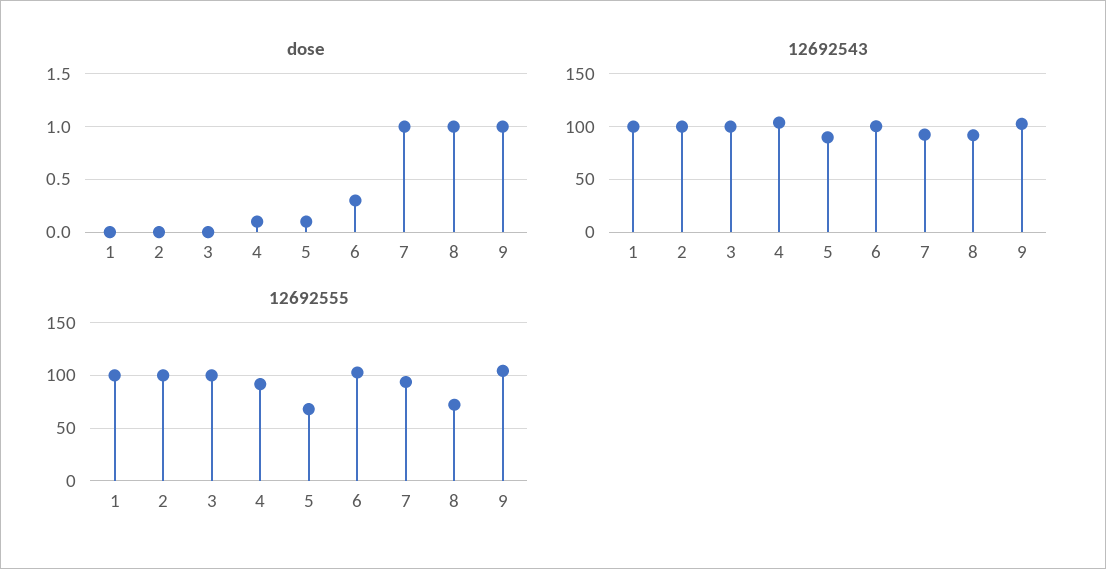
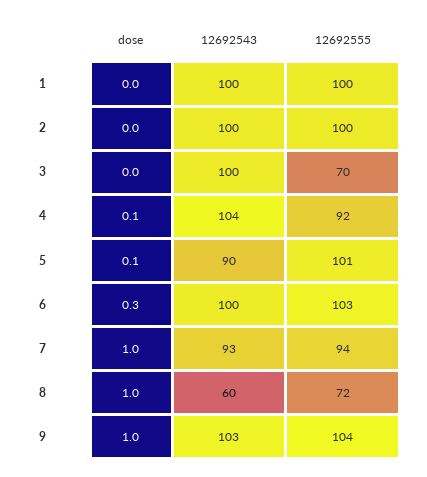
  {
    "dose": {
      "1": 0,
      "2": 0,
      "3": 0,
      "4": 0.1,
      "5": 0.1,
      "6": 0.3,
      "7": 1,
      "8": 1,
      "9": 1
    },
    "12692543": {
      "1": 100,
      "2": 100,
      "3": 100,
      "4": 104,
      "5": 90,
      "6": 100,
      "7": 93,
-     "8": 90,
+     "8": 60,
      "9": 103
    },
    "12692555": {
      "1": 100,
      "2": 100,
-     "3": 100,
+     "3": 70,
      "4": 92,
-     "5": 70,
+     "5": 101,
      "6": 103,
      "7": 94,
      "8": 72,
      "9": 104
    }
  }

